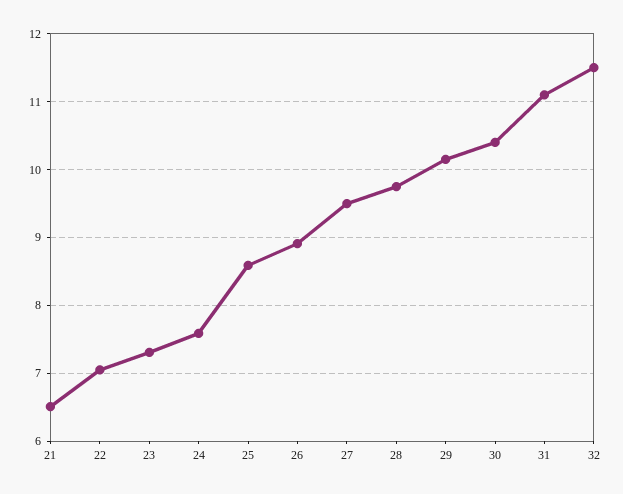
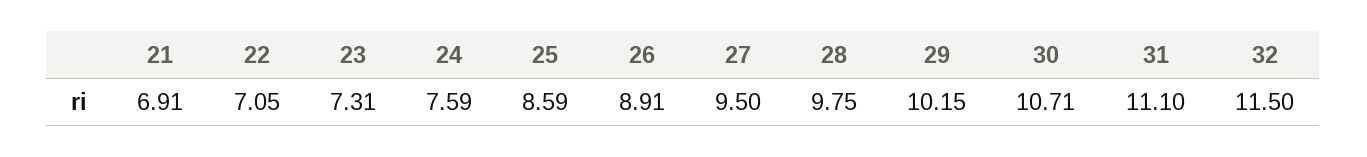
  {
-   "21": 6.5,
+   "21": 6.91,
    "22": 7.05,
    "23": 7.31,
    "24": 7.59,
    "25": 8.59,
    "26": 8.91,
    "27": 9.5,
    "28": 9.75,
    "29": 10.15,
-   "30": 10.4,
+   "30": 10.71,
    "31": 11.1,
    "32": 11.5
  }

